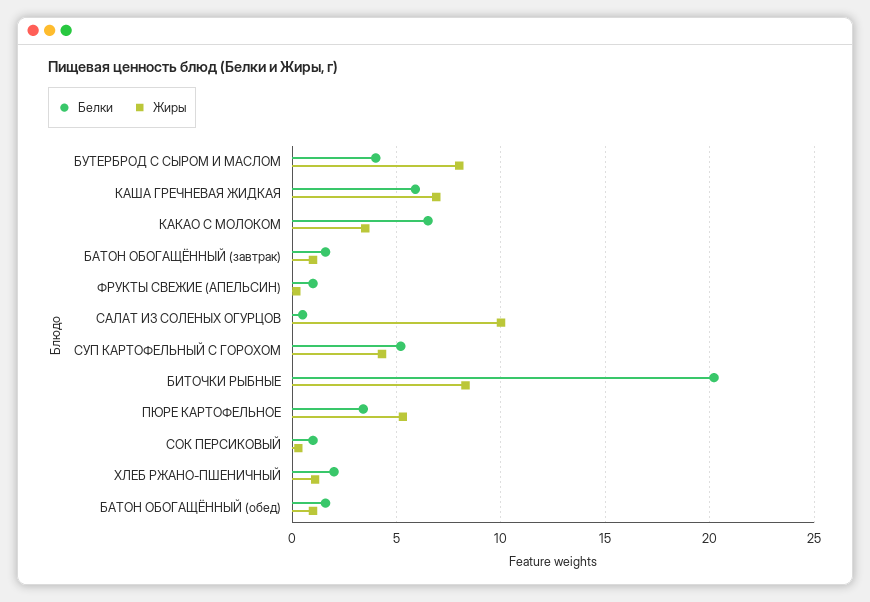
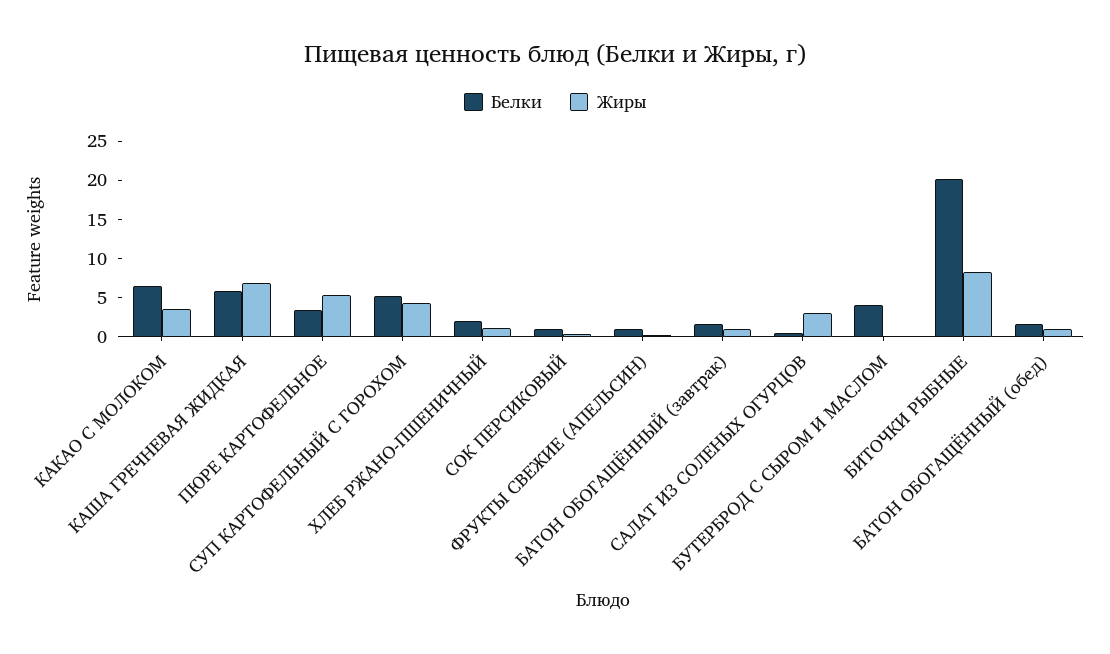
  {
    "Белки": {
      "БУТЕРБРОД С СЫРОМ И МАСЛОМ": 4,
      "КАША ГРЕЧНЕВАЯ ЖИДКАЯ": 6,
      "КАКАО С МОЛОКОМ": 6.5,
      "БАТОН ОБОГАЩЁННЫЙ (завтрак)": 1.5,
      "ФРУКТЫ СВЕЖИЕ (АПЕЛЬСИН)": 1,
      "САЛАТ ИЗ СОЛЕНЫХ ОГУРЦОВ": 0.5,
      "СУП КАРТОФЕЛЬНЫЙ С ГОРОХОМ": 5,
      "БИТОЧКИ РЫБНЫЕ": 20,
      "ПЮРЕ КАРТОФЕЛЬНОЕ": 3.5,
      "СОК ПЕРСИКОВЫЙ": 1,
      "ХЛЕБ РЖАНО-ПШЕНИЧНЫЙ": 2,
      "БАТОН ОБОГАЩЁННЫЙ (обед)": 1.5
    },
    "Жиры": {
-     "БУТЕРБРОД С СЫРОМ И МАСЛОМ": 8,
+     "БУТЕРБРОД С СЫРОМ И МАСЛОМ": 0,
      "КАША ГРЕЧНЕВАЯ ЖИДКАЯ": 7,
      "КАКАО С МОЛОКОМ": 3.5,
      "БАТОН ОБОГАЩЁННЫЙ (завтрак)": 1,
      "ФРУКТЫ СВЕЖИЕ (АПЕЛЬСИН)": 0,
-     "САЛАТ ИЗ СОЛЕНЫХ ОГУРЦОВ": 10,
+     "САЛАТ ИЗ СОЛЕНЫХ ОГУРЦОВ": 2.5,
      "СУП КАРТОФЕЛЬНЫЙ С ГОРОХОМ": 4.5,
      "БИТОЧКИ РЫБНЫЕ": 8.5,
      "ПЮРЕ КАРТОФЕЛЬНОЕ": 5.5,
      "СОК ПЕРСИКОВЫЙ": 0.5,
      "ХЛЕБ РЖАНО-ПШЕНИЧНЫЙ": 1,
      "БАТОН ОБОГАЩЁННЫЙ (обед)": 1
    }
  }

